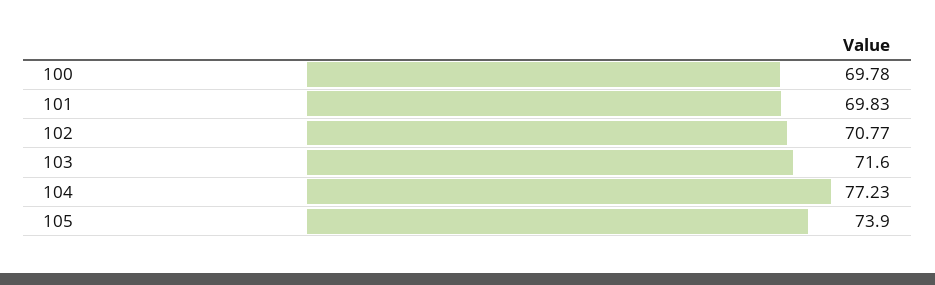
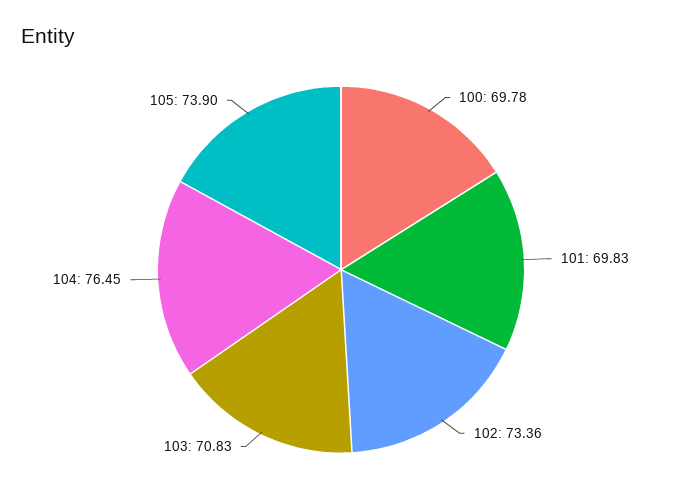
  {
    "100": 69.78,
    "101": 69.83,
-   "102": 70.77,
+   "102": 73.36,
-   "103": 71.6,
+   "103": 70.83,
-   "104": 77.23,
+   "104": 76.45,
    "105": 73.9
  }

